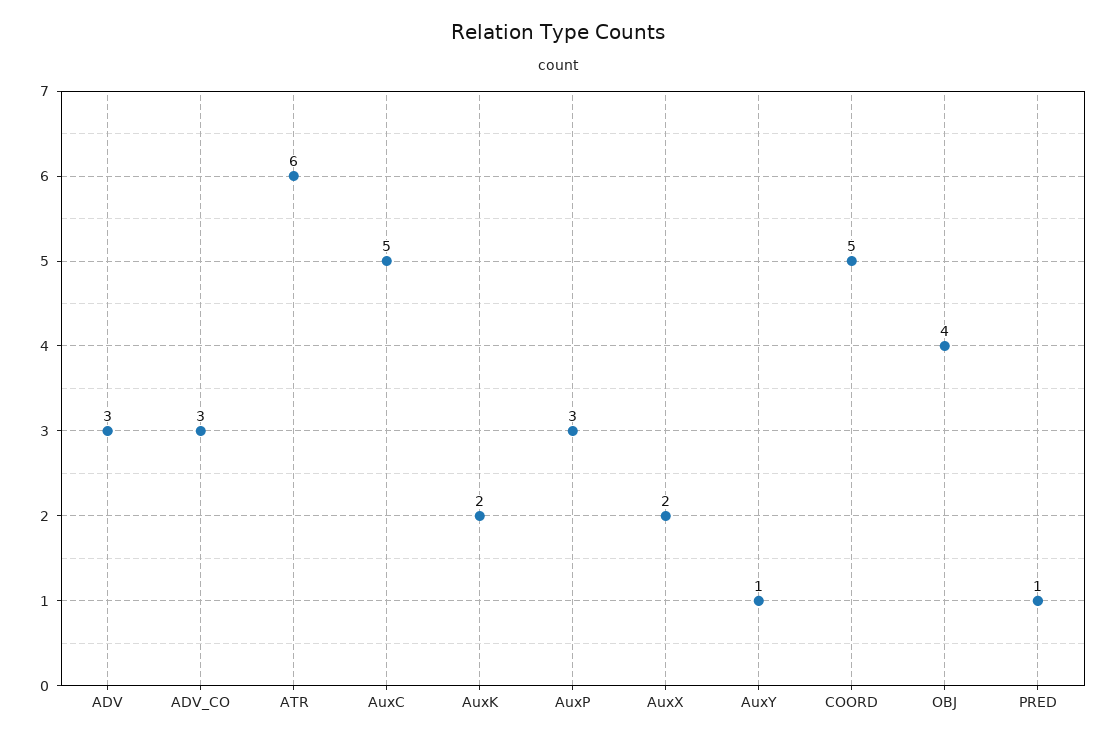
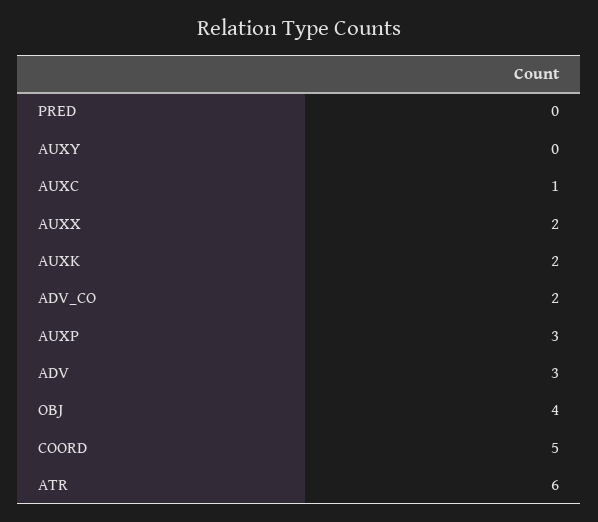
  {
    "ADV": 3,
-   "ADV_CO": 3,
+   "ADV_CO": 2,
    "ATR": 6,
-   "AuxC": 5,
+   "AuxC": 1,
    "AuxK": 2,
    "AuxP": 3,
    "AuxX": 2,
-   "AuxY": 1,
+   "AuxY": 0,
    "COORD": 5,
    "OBJ": 4,
-   "PRED": 1
+   "PRED": 0
  }

